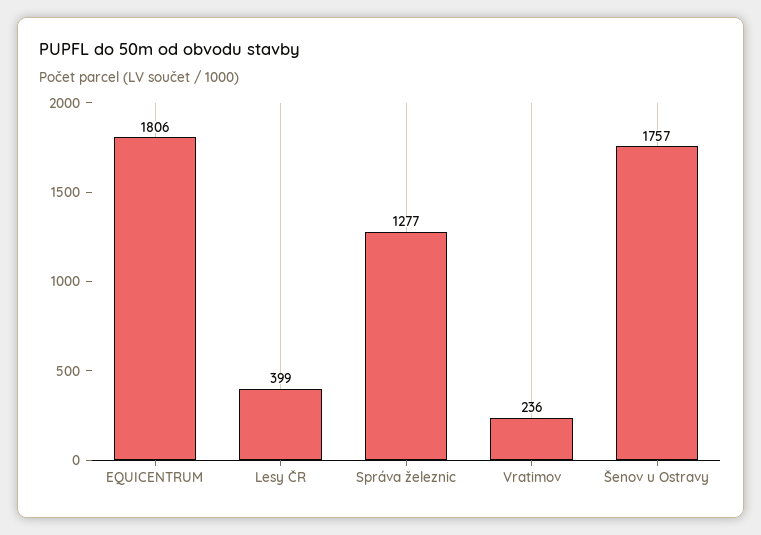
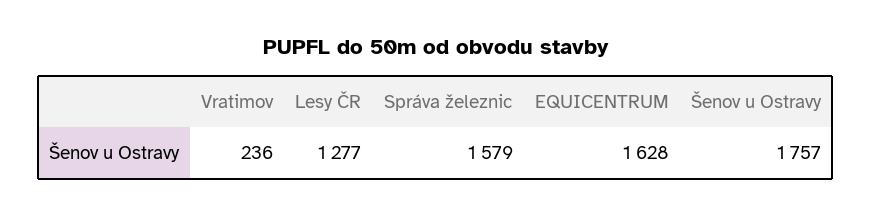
  {
-   "EQUICENTRUM": 1806,
+   "EQUICENTRUM": 1628,
-   "Lesy ČR": 399,
+   "Lesy ČR": 1277,
-   "Správa železnic": 1277,
+   "Správa železnic": 1579,
    "Vratimov": 236,
    "Šenov u Ostravy": 1757
  }

